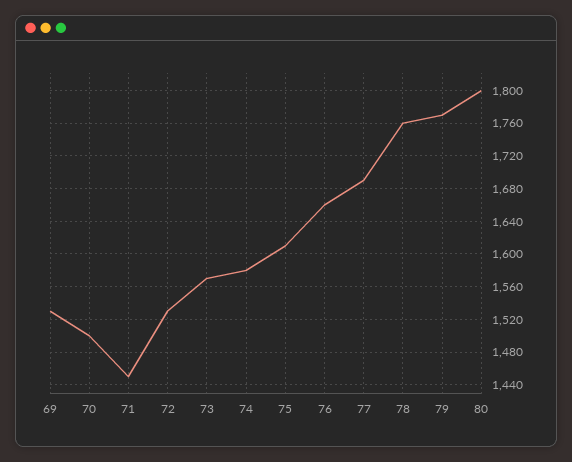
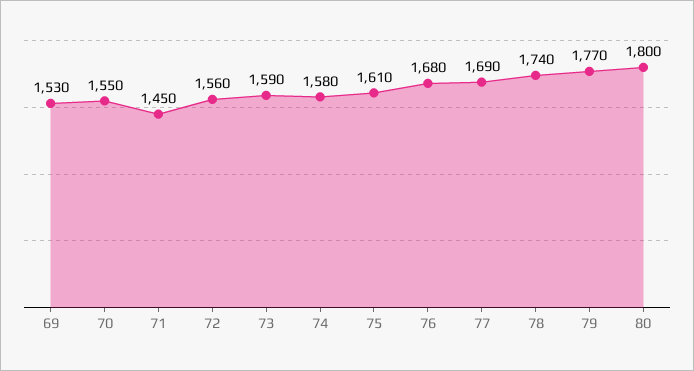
  {
    "69": 1530,
-   "70": 1500,
+   "70": 1550,
    "71": 1450,
-   "72": 1530,
+   "72": 1560,
-   "73": 1570,
+   "73": 1590,
    "74": 1580,
    "75": 1610,
-   "76": 1660,
+   "76": 1680,
    "77": 1690,
-   "78": 1760,
+   "78": 1740,
    "79": 1770,
    "80": 1800
  }

